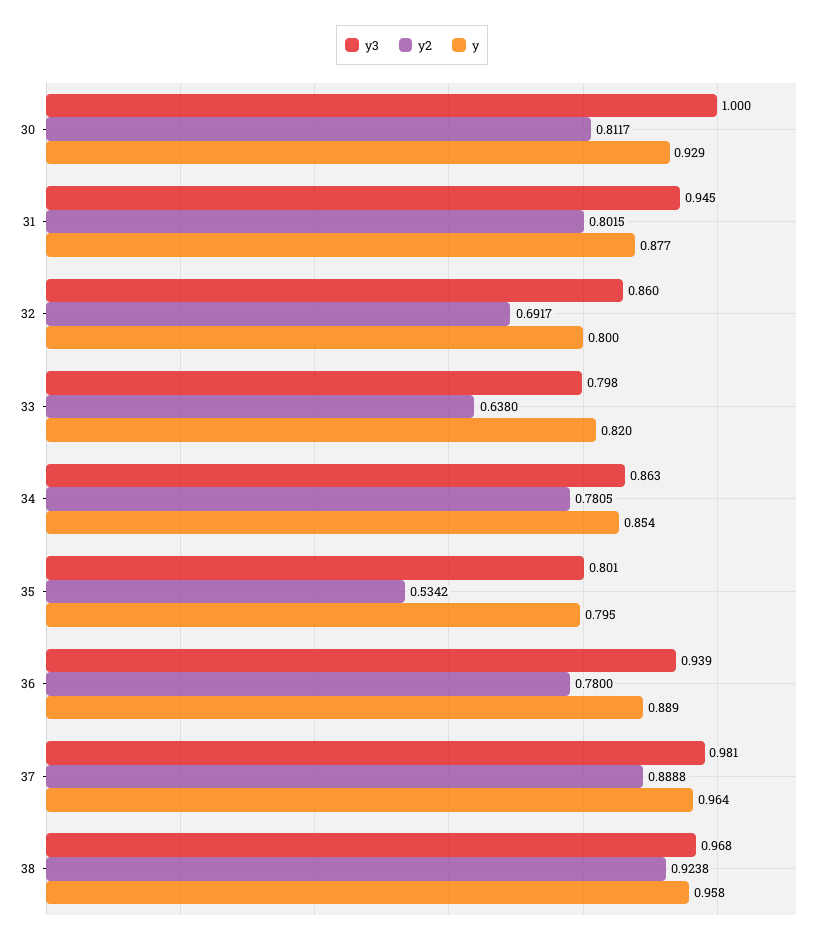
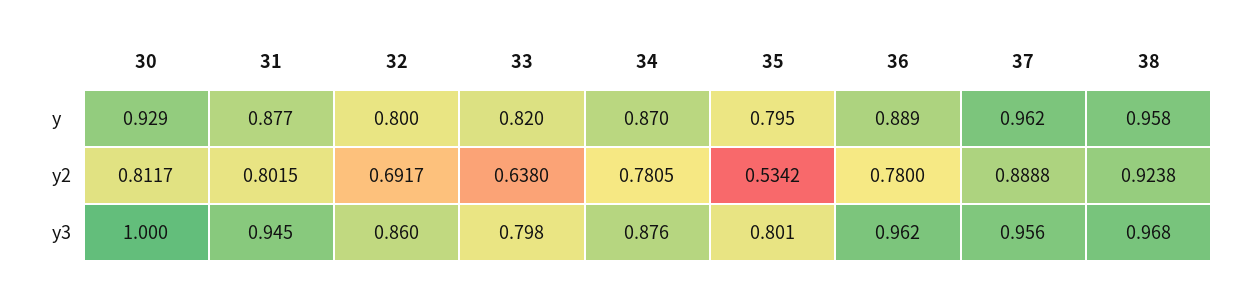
  {
    "y3": {
      "30": 1,
      "31": 0.945,
      "32": 0.86,
      "33": 0.798,
-     "34": 0.863,
+     "34": 0.876,
      "35": 0.801,
-     "36": 0.939,
+     "36": 0.962,
-     "37": 0.981,
+     "37": 0.956,
      "38": 0.968
    },
    "y2": {
      "30": 0.8117,
      "31": 0.8015,
      "32": 0.6917,
      "33": 0.638,
      "34": 0.7805,
      "35": 0.5342,
      "36": 0.78,
      "37": 0.8888,
      "38": 0.9238
    },
    "y": {
      "30": 0.929,
      "31": 0.877,
      "32": 0.8,
      "33": 0.82,
-     "34": 0.854,
+     "34": 0.87,
      "35": 0.795,
      "36": 0.889,
-     "37": 0.964,
+     "37": 0.962,
      "38": 0.958
    }
  }

